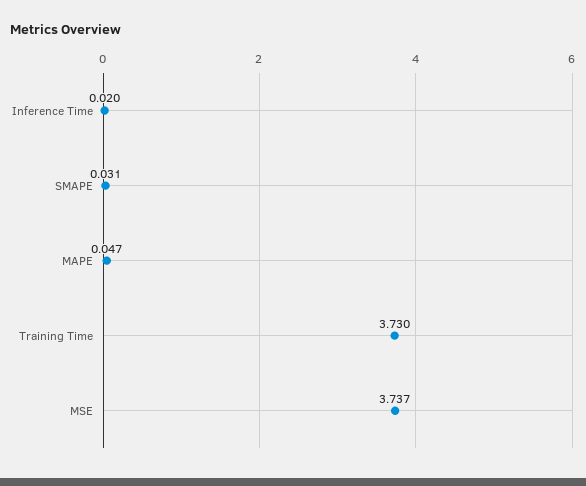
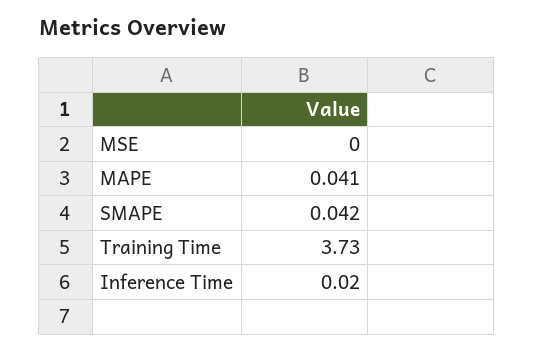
  {
    "Inference Time": 0.02,
-   "SMAPE": 0.031,
+   "SMAPE": 0.042,
-   "MAPE": 0.047,
+   "MAPE": 0.041,
    "Training Time": 3.73,
-   "MSE": 3.737
+   "MSE": 0
  }

